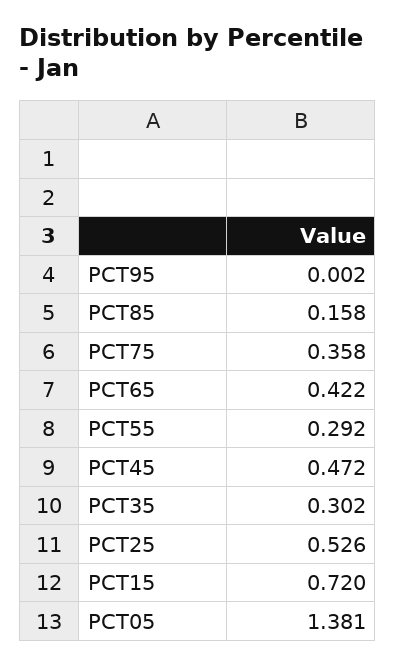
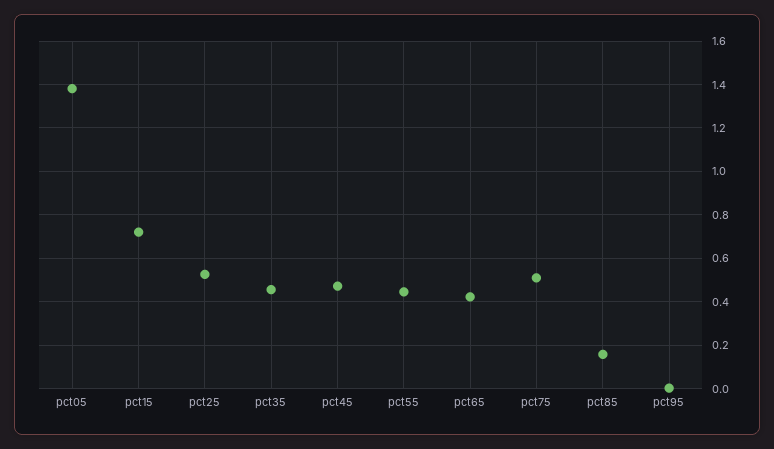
  {
    "PCT95": 0.002,
    "PCT85": 0.158,
-   "PCT75": 0.358,
+   "PCT75": 0.5,
    "PCT65": 0.422,
-   "PCT55": 0.292,
+   "PCT55": 0.45,
    "PCT45": 0.472,
-   "PCT35": 0.302,
+   "PCT35": 0.45,
    "PCT25": 0.526,
    "PCT15": 0.72,
    "PCT05": 1.381
  }

